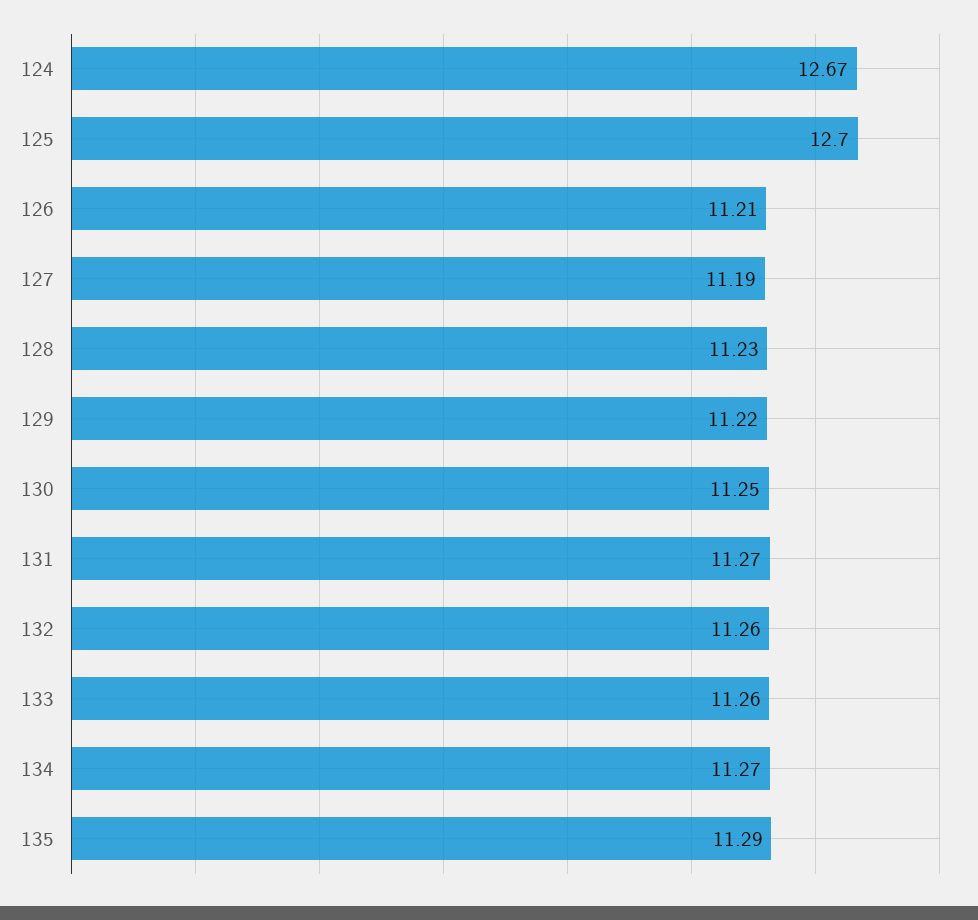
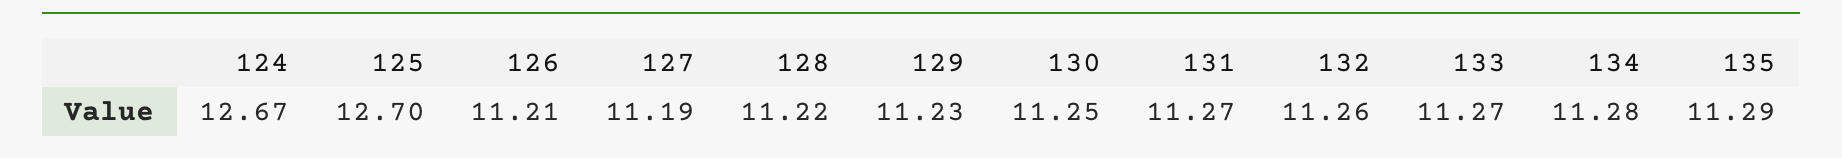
  {
    "124": 12.67,
    "125": 12.7,
    "126": 11.21,
    "127": 11.19,
-   "128": 11.23,
+   "128": 11.22,
-   "129": 11.22,
+   "129": 11.23,
    "130": 11.25,
    "131": 11.27,
    "132": 11.26,
-   "133": 11.26,
+   "133": 11.27,
-   "134": 11.27,
+   "134": 11.28,
    "135": 11.29
  }

